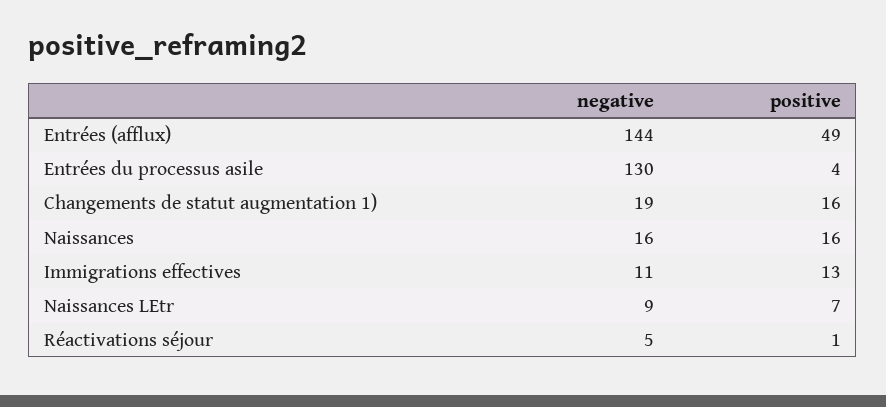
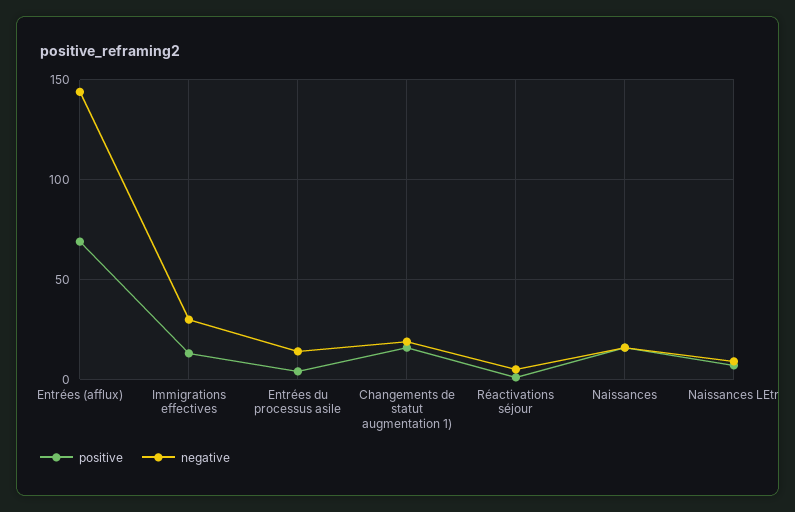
  {
    "negative": {
      "Entrées (afflux)": 144,
-     "Entrées du processus asile": 130,
+     "Entrées du processus asile": 15,
      "Changements de statut augmentation 1)": 19,
      "Naissances": 16,
-     "Immigrations effectives": 11,
+     "Immigrations effectives": 30,
      "Naissances LEtr": 9,
      "Réactivations séjour": 5
    },
    "positive": {
-     "Entrées (afflux)": 49,
+     "Entrées (afflux)": 70,
      "Entrées du processus asile": 4,
      "Changements de statut augmentation 1)": 16,
      "Naissances": 16,
      "Immigrations effectives": 13,
      "Naissances LEtr": 7,
      "Réactivations séjour": 1
    }
  }

